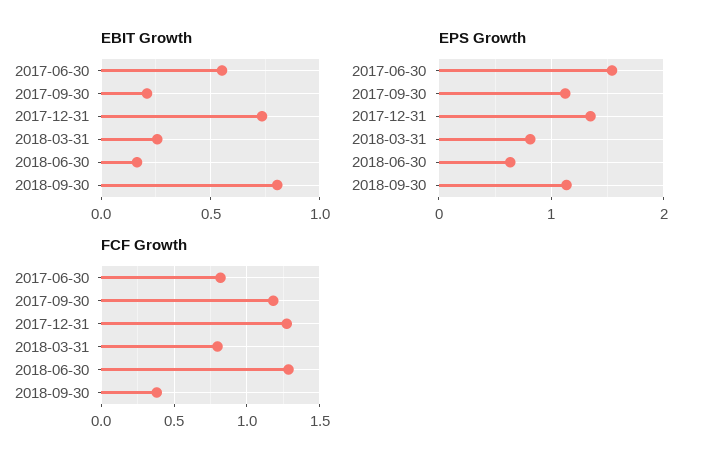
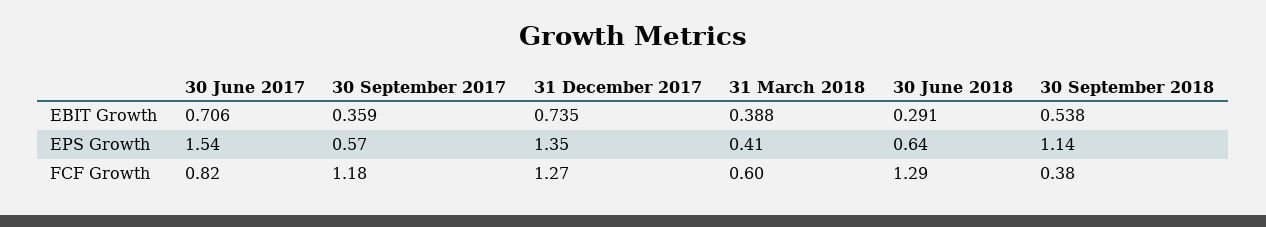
  {
    "EBIT Growth": {
-     "2017-06-30": 0.55,
+     "2017-06-30": 0.706,
-     "2017-09-30": 0.2,
+     "2017-09-30": 0.359,
      "2017-12-31": 0.735,
-     "2018-03-31": 0.25,
+     "2018-03-31": 0.388,
-     "2018-06-30": 0.15,
+     "2018-06-30": 0.291,
-     "2018-09-30": 0.8
+     "2018-09-30": 0.538
    },
    "EPS Growth": {
      "2017-06-30": 1.54,
-     "2017-09-30": 1.1,
+     "2017-09-30": 0.57,
      "2017-12-31": 1.35,
-     "2018-03-31": 0.8,
+     "2018-03-31": 0.41,
      "2018-06-30": 0.64,
      "2018-09-30": 1.14
    },
    "FCF Growth": {
      "2017-06-30": 0.82,
      "2017-09-30": 1.18,
      "2017-12-31": 1.27,
-     "2018-03-31": 0.8,
+     "2018-03-31": 0.6,
      "2018-06-30": 1.29,
      "2018-09-30": 0.38
    }
  }

